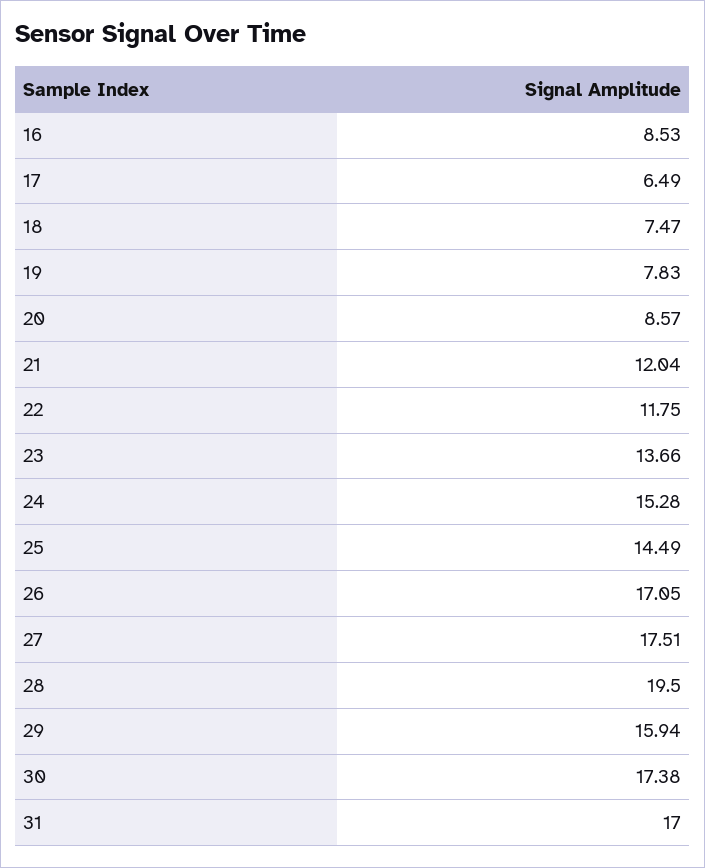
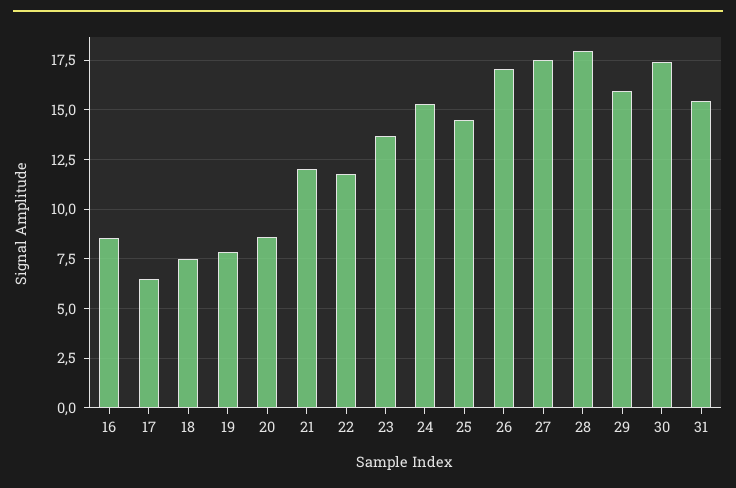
  {
    "16": 8.53,
    "17": 6.49,
    "18": 7.47,
    "19": 7.83,
    "20": 8.57,
    "21": 12.04,
    "22": 11.75,
    "23": 13.66,
    "24": 15.28,
    "25": 14.49,
    "26": 17.05,
    "27": 17.51,
-   "28": 19.5,
+   "28": 18,
    "29": 15.94,
    "30": 17.38,
-   "31": 17
+   "31": 15.5
  }

